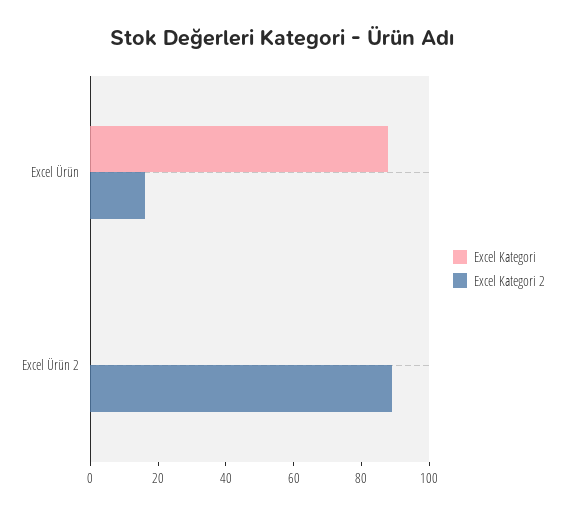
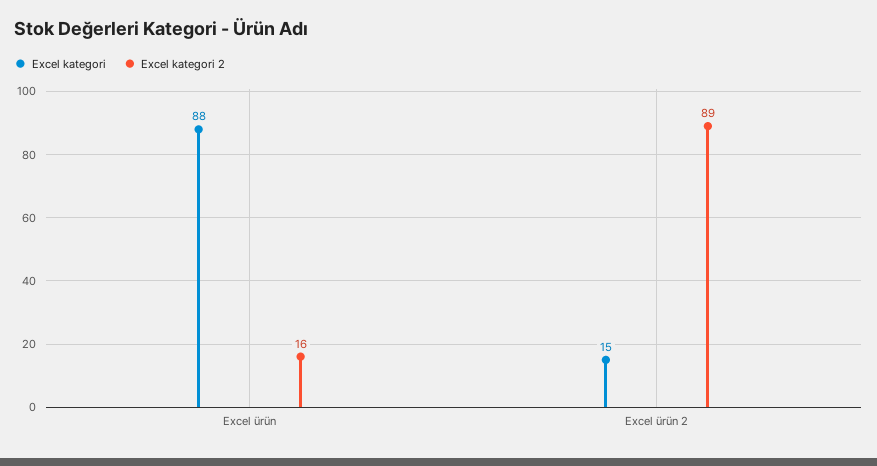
  {
    "Excel Kategori": {
      "Excel Ürün": 88,
-     "Excel Ürün 2": 0
+     "Excel Ürün 2": 15
    },
    "Excel Kategori 2": {
      "Excel Ürün": 16,
      "Excel Ürün 2": 89
    }
  }

